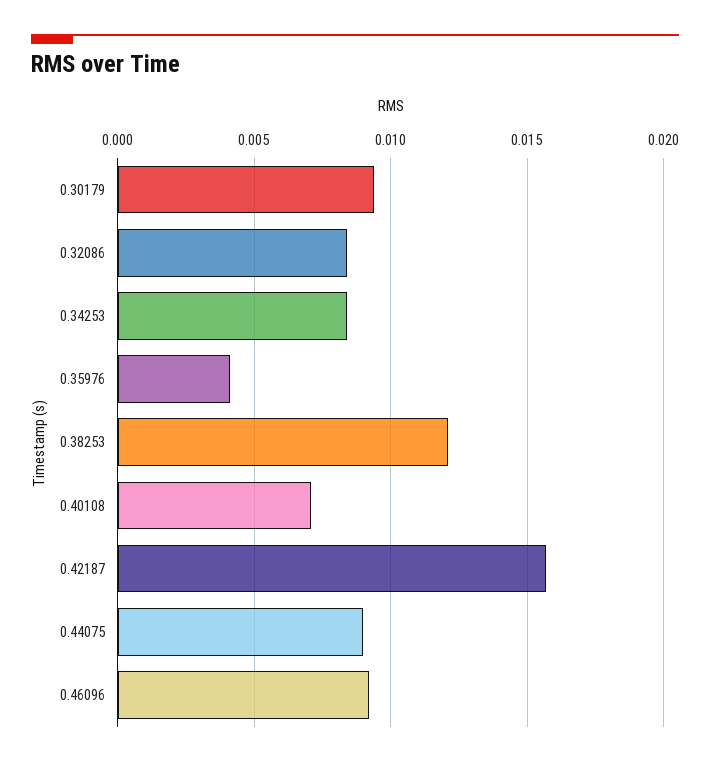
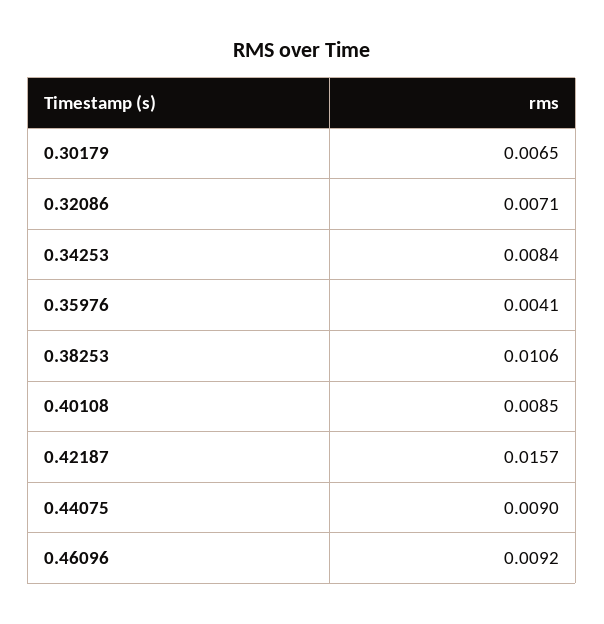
  {
-   "0.30179": 0.0095,
+   "0.30179": 0.0065,
-   "0.32086": 0.0085,
+   "0.32086": 0.0071,
    "0.34253": 0.0084,
    "0.35976": 0.0041,
-   "0.38253": 0.012,
+   "0.38253": 0.0106,
-   "0.40108": 0.007,
+   "0.40108": 0.0085,
    "0.42187": 0.0157,
    "0.44075": 0.009,
    "0.46096": 0.0092
  }

